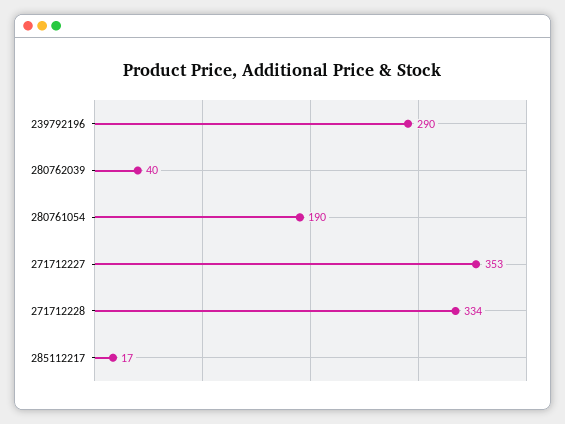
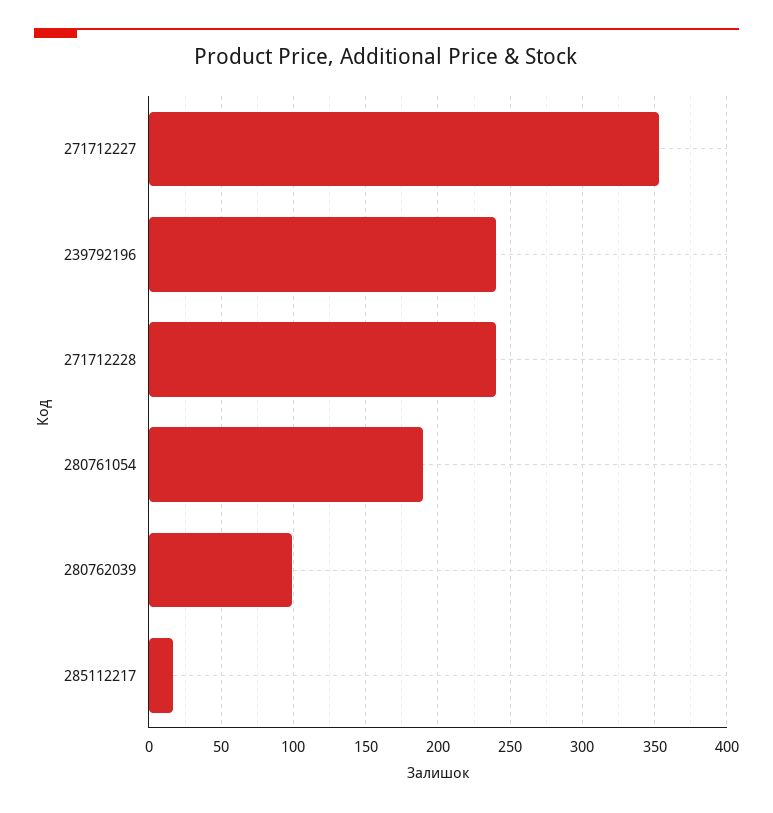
  {
-   "239792196": 290,
+   "239792196": 240,
-   "280762039": 40,
+   "280762039": 100,
    "280761054": 190,
    "271712227": 353,
-   "271712228": 334,
+   "271712228": 240,
    "285112217": 17
  }

